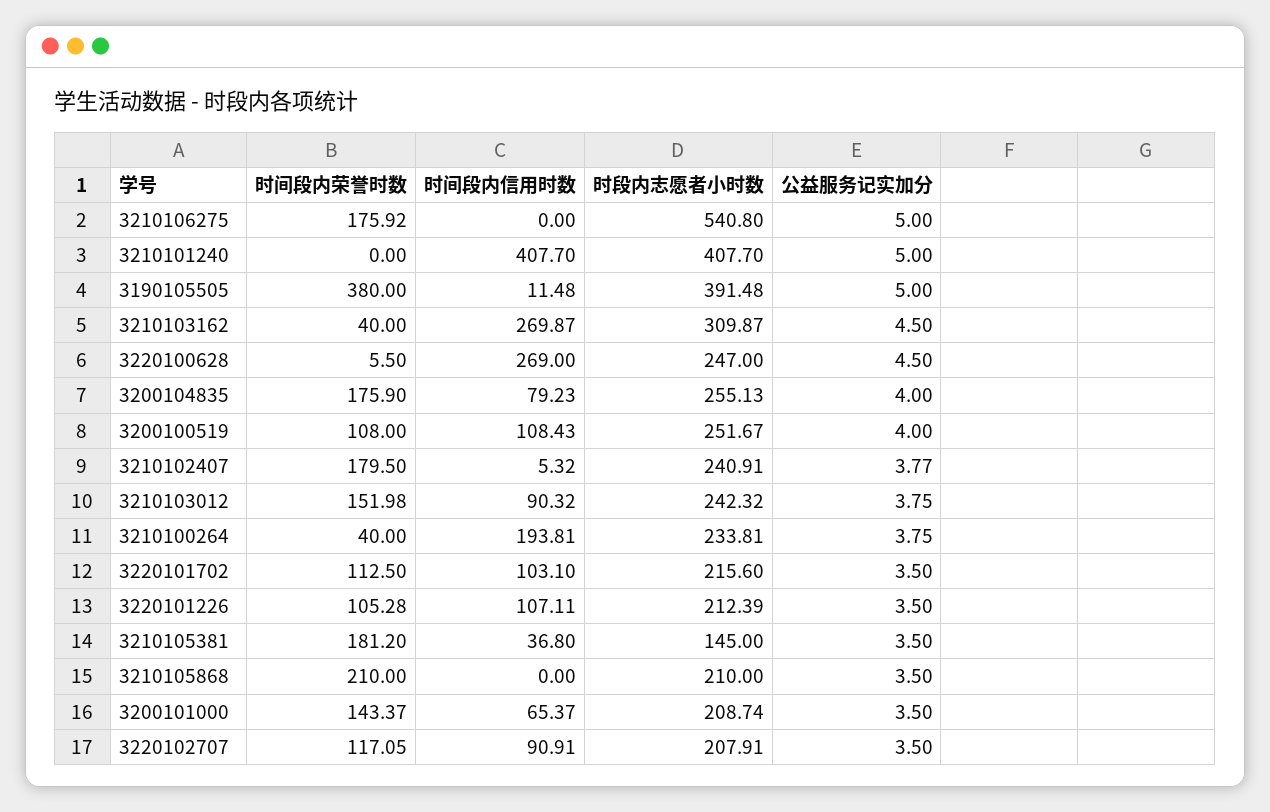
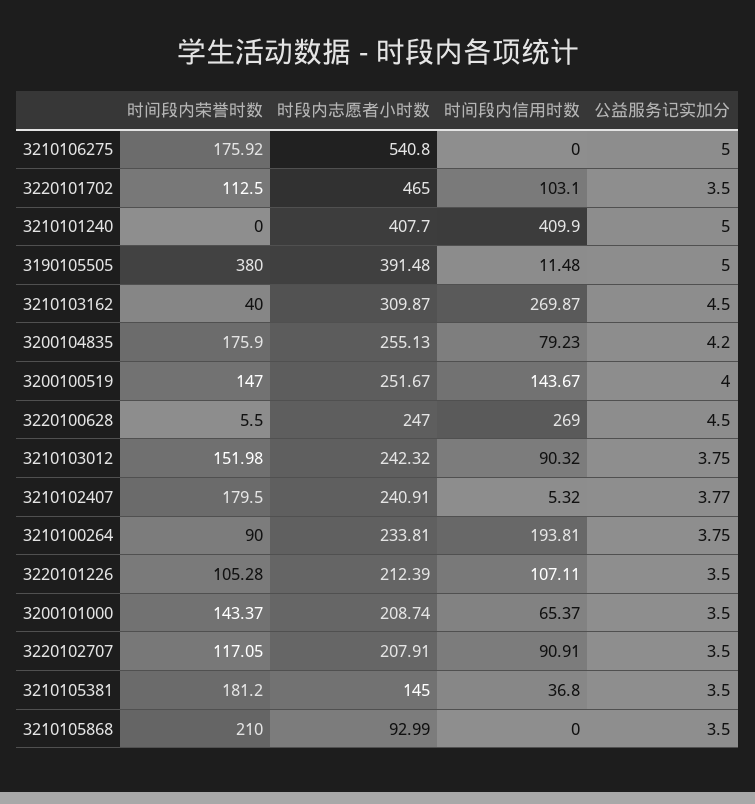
  {
    "时间段内荣誉时数": {
      "3210106275": 175.92,
      "3210101240": 0,
      "3190105505": 380,
      "3210103162": 40,
      "3220100628": 5.5,
      "3200104835": 175.9,
-     "3200100519": 108,
+     "3200100519": 147,
      "3210102407": 179.5,
      "3210103012": 151.98,
-     "3210100264": 40,
+     "3210100264": 90,
      "3220101702": 112.5,
      "3220101226": 105.28,
      "3210105381": 181.2,
      "3210105868": 210,
      "3200101000": 143.37,
      "3220102707": 117.05
    },
    "时间段内信用时数": {
      "3210106275": 0,
-     "3210101240": 407.7,
+     "3210101240": 409.9,
      "3190105505": 11.48,
      "3210103162": 269.87,
      "3220100628": 269,
      "3200104835": 79.23,
-     "3200100519": 108.43,
+     "3200100519": 143.67,
      "3210102407": 5.32,
      "3210103012": 90.32,
      "3210100264": 193.81,
      "3220101702": 103.1,
      "3220101226": 107.11,
      "3210105381": 36.8,
      "3210105868": 0,
      "3200101000": 65.37,
      "3220102707": 90.91
    },
    "时段内志愿者小时数": {
      "3210106275": 540.8,
      "3210101240": 407.7,
      "3190105505": 391.48,
      "3210103162": 309.87,
      "3220100628": 247,
      "3200104835": 255.13,
      "3200100519": 251.67,
      "3210102407": 240.91,
      "3210103012": 242.32,
      "3210100264": 233.81,
-     "3220101702": 215.6,
+     "3220101702": 465,
      "3220101226": 212.39,
      "3210105381": 145,
-     "3210105868": 210,
+     "3210105868": 92.99,
      "3200101000": 208.74,
      "3220102707": 207.91
    },
    "公益服务记实加分": {
      "3210106275": 5,
      "3210101240": 5,
      "3190105505": 5,
      "3210103162": 4.5,
      "3220100628": 4.5,
-     "3200104835": 4,
+     "3200104835": 4.2,
      "3200100519": 4,
      "3210102407": 3.77,
      "3210103012": 3.75,
      "3210100264": 3.75,
      "3220101702": 3.5,
      "3220101226": 3.5,
      "3210105381": 3.5,
      "3210105868": 3.5,
      "3200101000": 3.5,
      "3220102707": 3.5
    }
  }

